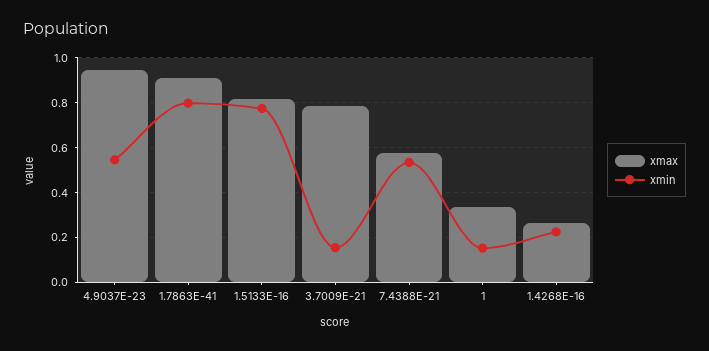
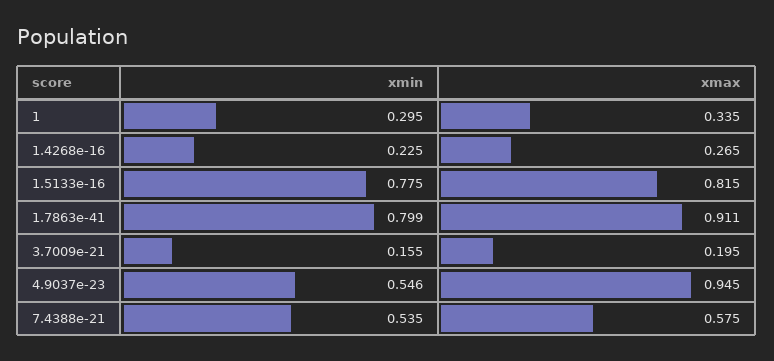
  {
    "xmax": {
      "4.9037E-23": 0.945,
      "1.7863E-41": 0.911,
      "1.5133E-16": 0.815,
-     "3.7009E-21": 0.8,
+     "3.7009E-21": 0.195,
      "7.4388E-21": 0.575,
      "1": 0.335,
      "1.4268E-16": 0.265
    },
    "xmin": {
      "4.9037E-23": 0.546,
      "1.7863E-41": 0.799,
      "1.5133E-16": 0.775,
      "3.7009E-21": 0.155,
      "7.4388E-21": 0.535,
-     "1": 0.15,
+     "1": 0.295,
      "1.4268E-16": 0.225
    }
  }

